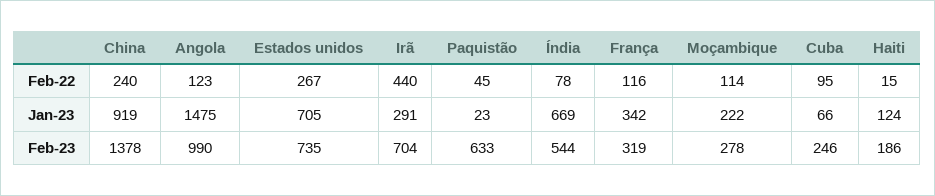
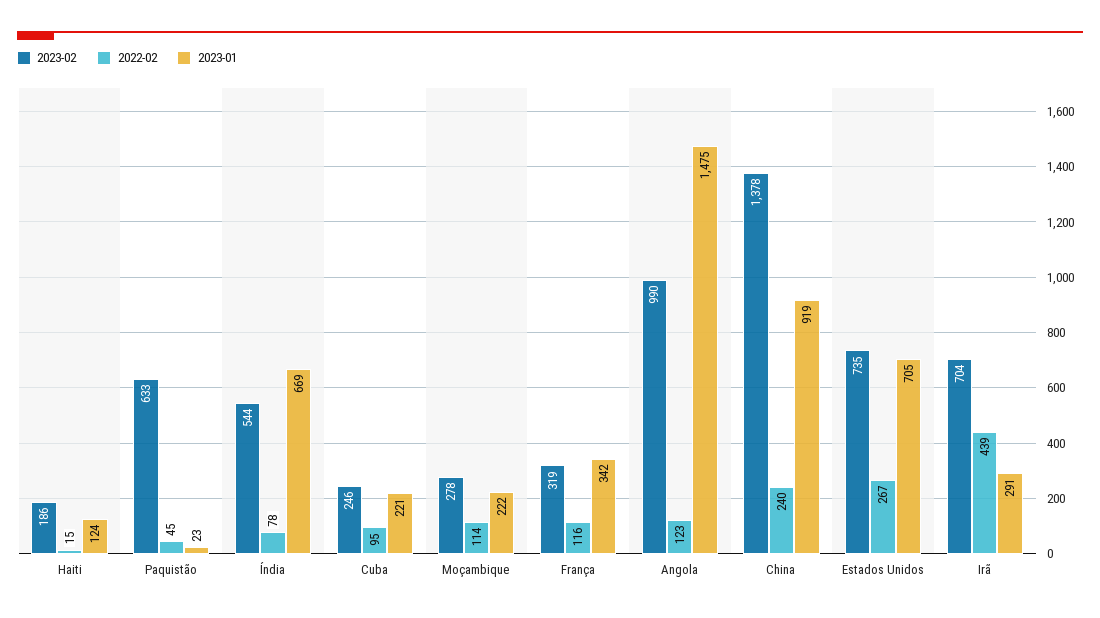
  {
    "Feb-22": {
      "China": 240,
      "Angola": 123,
      "Estados unidos": 267,
-     "Irã": 440,
+     "Irã": 439,
      "Paquistão": 45,
      "Índia": 78,
      "França": 116,
      "Moçambique": 114,
      "Cuba": 95,
      "Haiti": 15
    },
    "Jan-23": {
      "China": 919,
      "Angola": 1475,
      "Estados unidos": 705,
      "Irã": 291,
      "Paquistão": 23,
      "Índia": 669,
      "França": 342,
      "Moçambique": 222,
-     "Cuba": 66,
+     "Cuba": 221,
      "Haiti": 124
    },
    "Feb-23": {
      "China": 1378,
      "Angola": 990,
      "Estados unidos": 735,
      "Irã": 704,
      "Paquistão": 633,
      "Índia": 544,
      "França": 319,
      "Moçambique": 278,
      "Cuba": 246,
      "Haiti": 186
    }
  }

